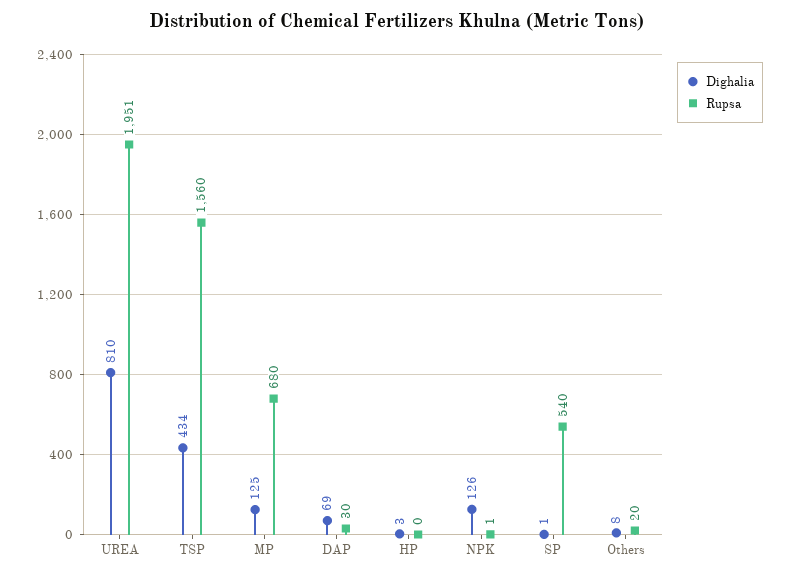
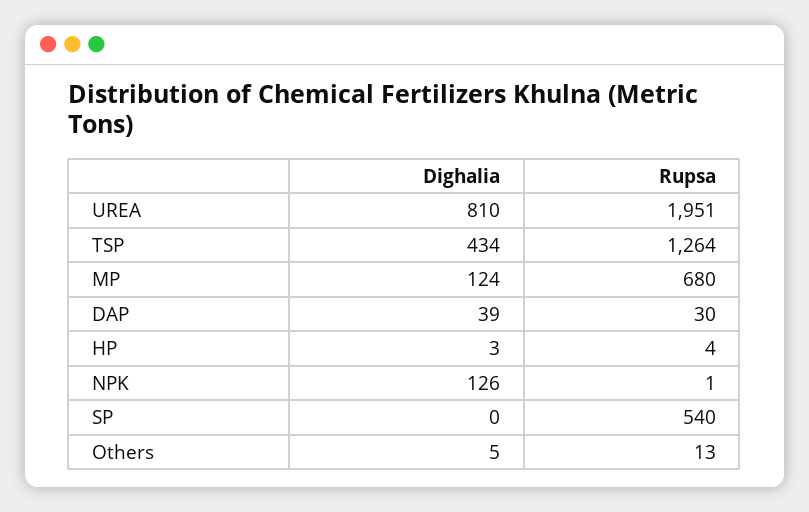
  {
    "Dighalia": {
      "UREA": 810,
      "TSP": 434,
-     "MP": 125,
+     "MP": 124,
-     "DAP": 69,
+     "DAP": 39,
      "HP": 3,
      "NPK": 126,
-     "SP": 1,
+     "SP": 0,
-     "Others": 8
+     "Others": 5
    },
    "Rupsa": {
      "UREA": 1951,
-     "TSP": 1560,
+     "TSP": 1264,
      "MP": 680,
      "DAP": 30,
-     "HP": 0,
+     "HP": 4,
      "NPK": 1,
      "SP": 540,
-     "Others": 20
+     "Others": 13
    }
  }

